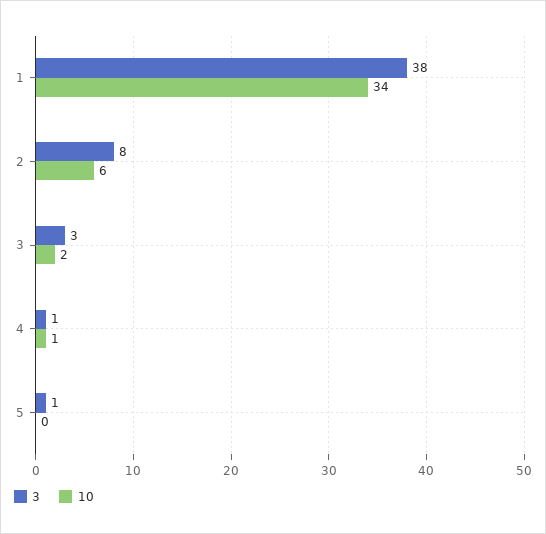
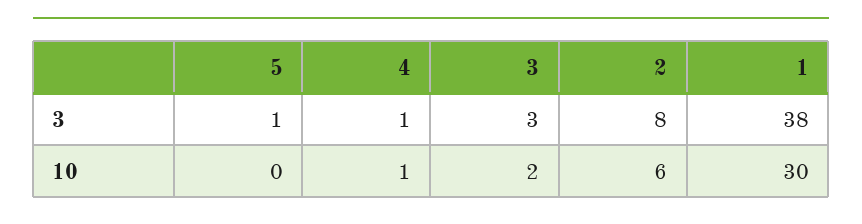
  {
    "3": {
      "1": 38,
      "2": 8,
      "3": 3,
      "4": 1,
      "5": 1
    },
    "10": {
-     "1": 34,
+     "1": 30,
      "2": 6,
      "3": 2,
      "4": 1,
      "5": 0
    }
  }

